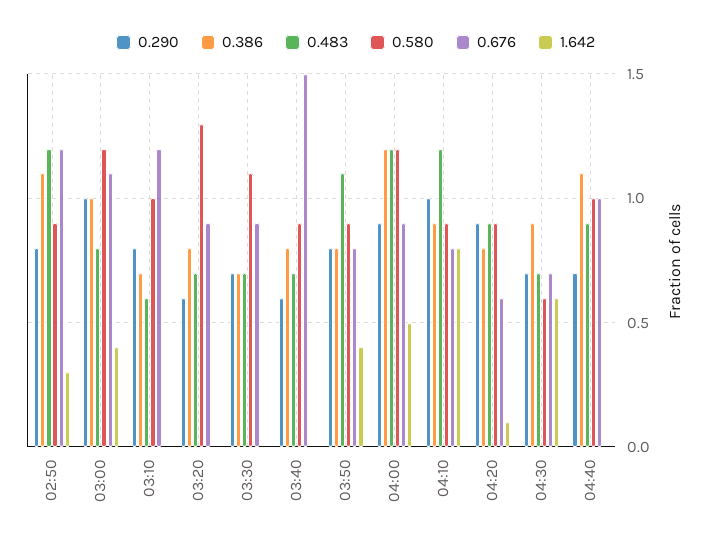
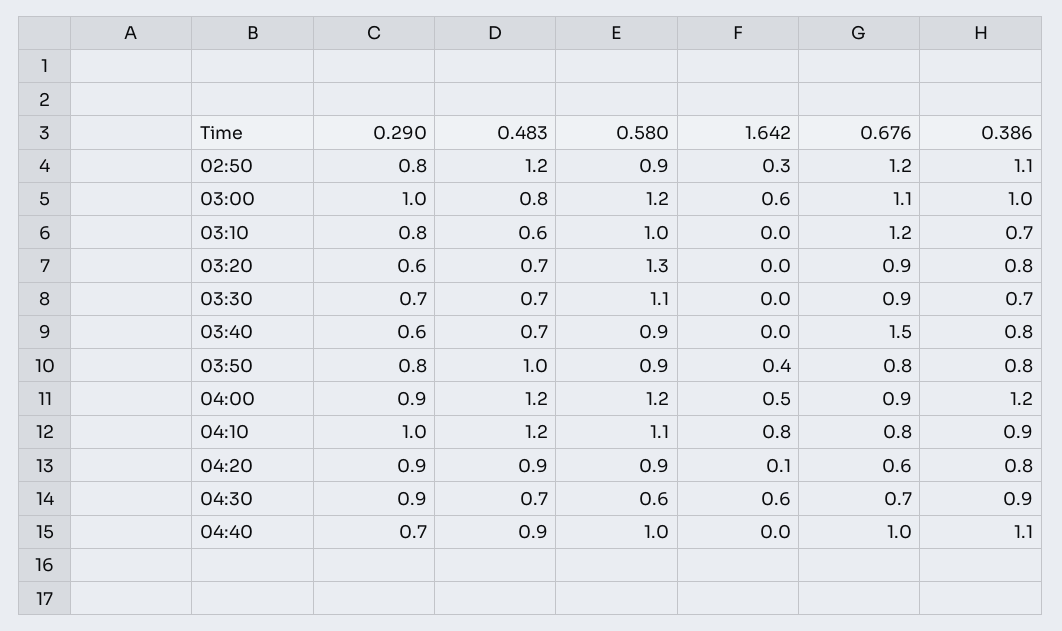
  {
    "0.290": {
      "02:50": 0.8,
      "03:00": 1,
      "03:10": 0.8,
      "03:20": 0.6,
      "03:30": 0.7,
      "03:40": 0.6,
      "03:50": 0.8,
      "04:00": 0.9,
      "04:10": 1,
      "04:20": 0.9,
-     "04:30": 0.7,
+     "04:30": 0.9,
      "04:40": 0.7
    },
    "0.386": {
      "02:50": 1.1,
      "03:00": 1,
      "03:10": 0.7,
      "03:20": 0.8,
      "03:30": 0.7,
      "03:40": 0.8,
      "03:50": 0.8,
      "04:00": 1.2,
      "04:10": 0.9,
      "04:20": 0.8,
      "04:30": 0.9,
      "04:40": 1.1
    },
    "0.483": {
      "02:50": 1.2,
      "03:00": 0.8,
      "03:10": 0.6,
      "03:20": 0.7,
      "03:30": 0.7,
      "03:40": 0.7,
-     "03:50": 1.1,
+     "03:50": 1,
      "04:00": 1.2,
      "04:10": 1.2,
      "04:20": 0.9,
      "04:30": 0.7,
      "04:40": 0.9
    },
    "0.580": {
      "02:50": 0.9,
      "03:00": 1.2,
      "03:10": 1,
      "03:20": 1.3,
      "03:30": 1.1,
      "03:40": 0.9,
      "03:50": 0.9,
      "04:00": 1.2,
-     "04:10": 0.9,
+     "04:10": 1.1,
      "04:20": 0.9,
      "04:30": 0.6,
      "04:40": 1
    },
    "0.676": {
      "02:50": 1.2,
      "03:00": 1.1,
      "03:10": 1.2,
      "03:20": 0.9,
      "03:30": 0.9,
      "03:40": 1.5,
      "03:50": 0.8,
      "04:00": 0.9,
      "04:10": 0.8,
      "04:20": 0.6,
      "04:30": 0.7,
      "04:40": 1
    },
    "1.642": {
      "02:50": 0.3,
-     "03:00": 0.4,
+     "03:00": 0.6,
      "03:10": 0,
      "03:20": 0,
      "03:30": 0,
      "03:40": 0,
      "03:50": 0.4,
      "04:00": 0.5,
      "04:10": 0.8,
      "04:20": 0.1,
      "04:30": 0.6,
      "04:40": 0
    }
  }

